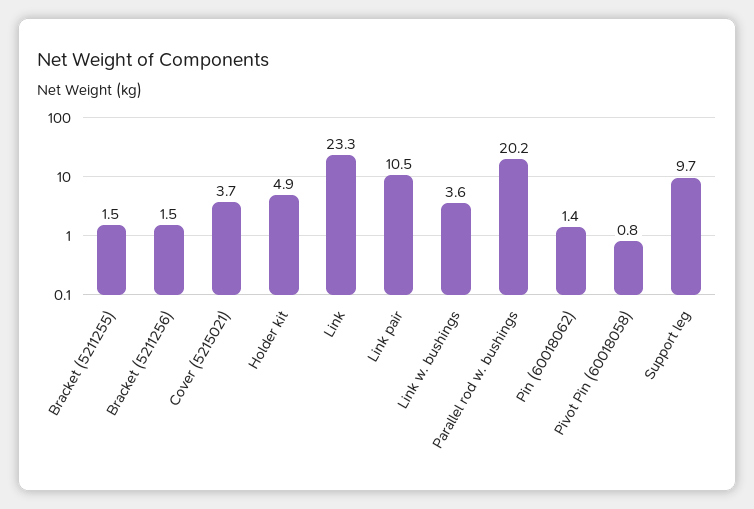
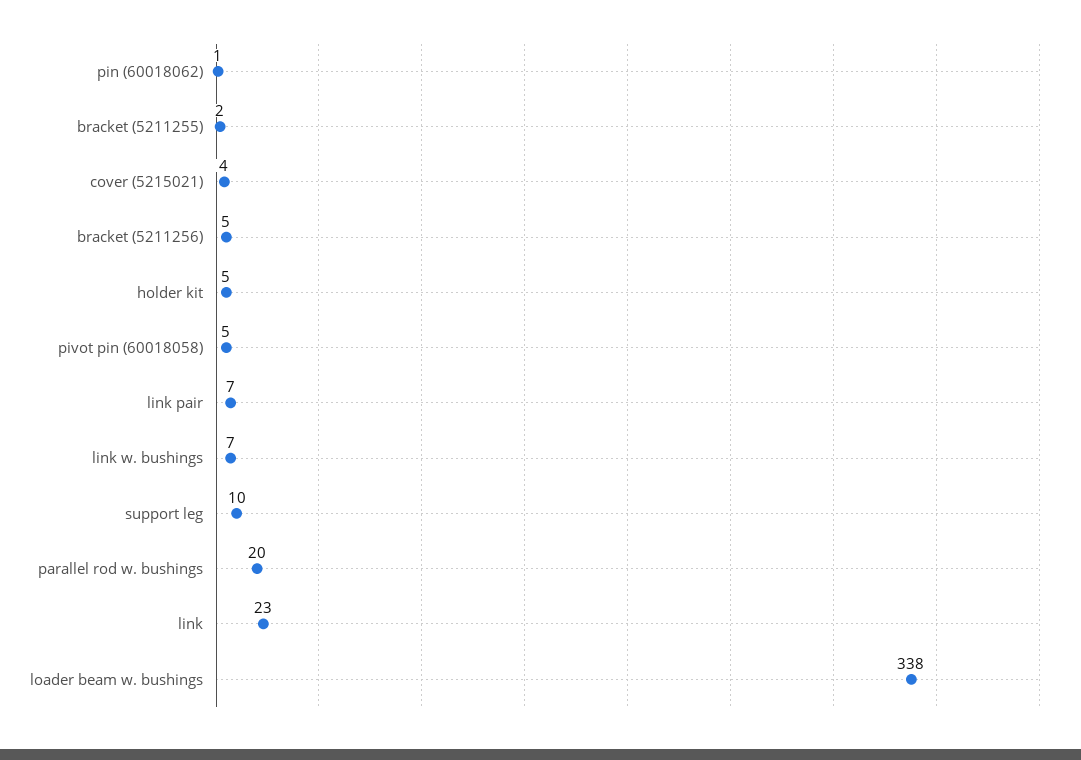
  {
    "Bracket (5211255)": 1.5,
-   "Bracket (5211256)": 1.5,
+   "Bracket (5211256)": 5,
    "Cover (5215021)": 3.7,
    "Holder kit": 4.9,
    "Link": 23.3,
-   "Link pair": 10.5,
+   "Link pair": 7,
-   "Link w. bushings": 3.6,
+   "Link w. bushings": 7,
    "Parallel rod w. bushings": 20.2,
    "Pin (60018062)": 1.4,
-   "Pivot Pin (60018058)": 0.8,
+   "Pivot Pin (60018058)": 5,
-   "Support leg": 9.7
+   "Support leg": 9.7,
+   "loader beam w. bushings": 338
  }

